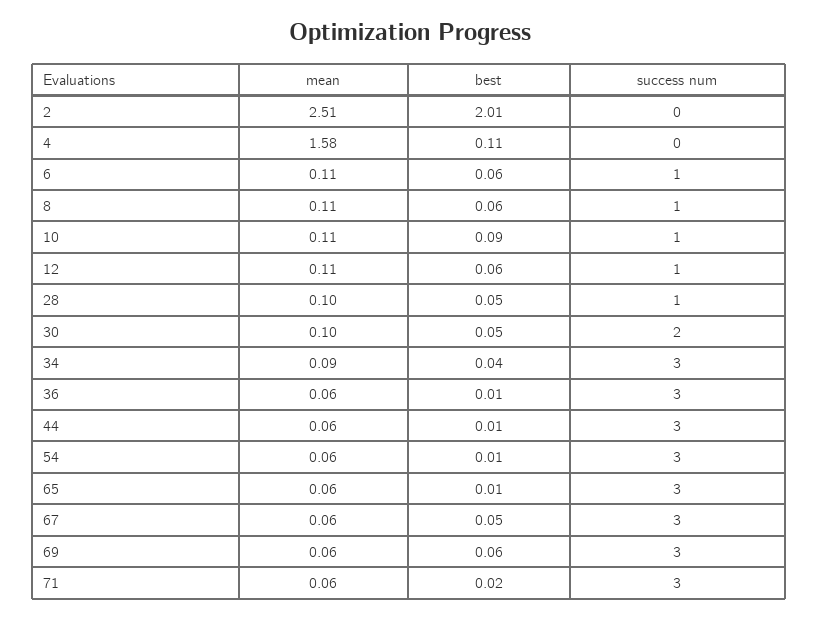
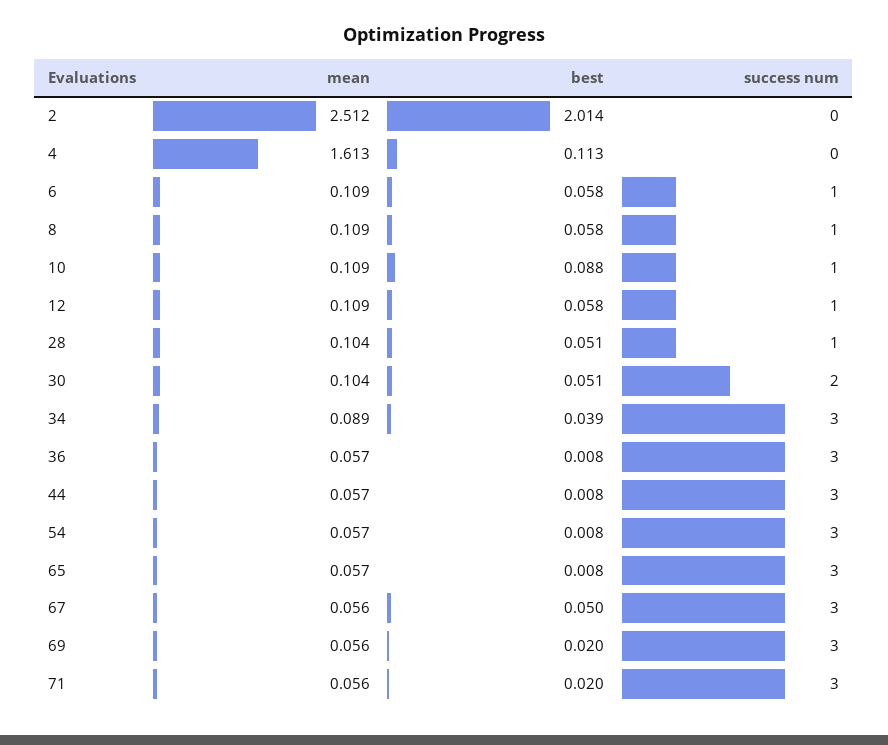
  {
    "mean": {
      "2": 2.512,
-     "4": 1.58,
+     "4": 1.613,
      "6": 0.109,
      "8": 0.109,
      "10": 0.109,
      "12": 0.109,
      "28": 0.104,
      "30": 0.104,
      "34": 0.089,
      "36": 0.057,
      "44": 0.057,
      "54": 0.057,
      "65": 0.057,
      "67": 0.056,
      "69": 0.056,
      "71": 0.056
    },
    "best": {
      "2": 2.014,
      "4": 0.113,
      "6": 0.058,
      "8": 0.058,
      "10": 0.088,
      "12": 0.058,
      "28": 0.051,
      "30": 0.051,
      "34": 0.039,
      "36": 0.008,
      "44": 0.008,
      "54": 0.008,
      "65": 0.008,
      "67": 0.05,
-     "69": 0.06,
+     "69": 0.02,
      "71": 0.02
    },
    "success num": {
      "2": 0,
      "4": 0,
      "6": 1,
      "8": 1,
      "10": 1,
      "12": 1,
      "28": 1,
      "30": 2,
      "34": 3,
      "36": 3,
      "44": 3,
      "54": 3,
      "65": 3,
      "67": 3,
      "69": 3,
      "71": 3
    }
  }

